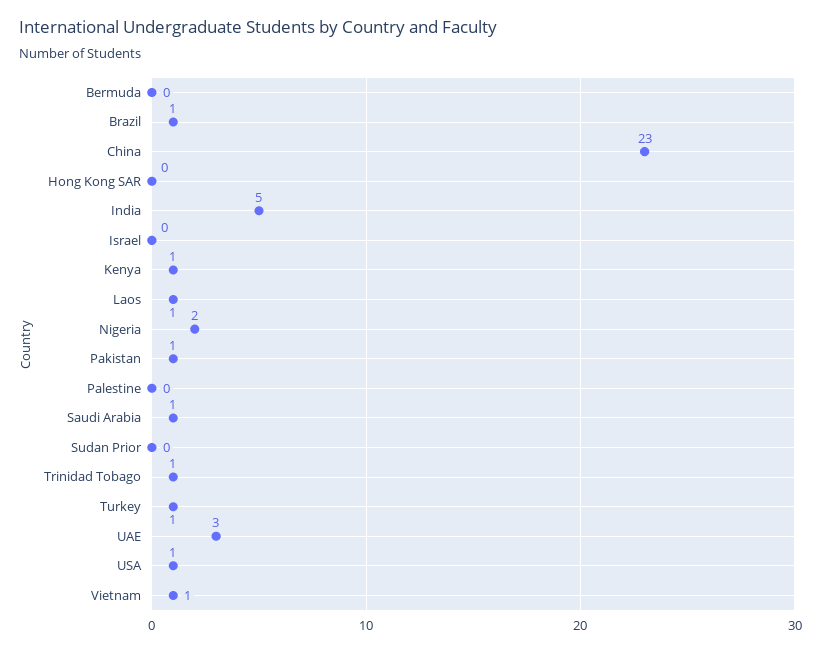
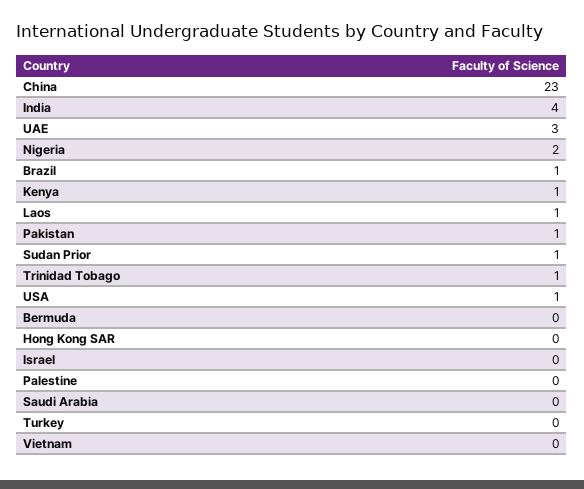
  {
    "Bermuda": 0,
    "Brazil": 1,
    "China": 23,
    "Hong Kong SAR": 0,
-   "India": 5,
+   "India": 4,
    "Israel": 0,
    "Kenya": 1,
    "Laos": 1,
    "Nigeria": 2,
    "Pakistan": 1,
    "Palestine": 0,
-   "Saudi Arabia": 1,
+   "Saudi Arabia": 0,
-   "Sudan Prior": 0,
+   "Sudan Prior": 1,
    "Trinidad Tobago": 1,
-   "Turkey": 1,
+   "Turkey": 0,
    "UAE": 3,
    "USA": 1,
-   "Vietnam": 1
+   "Vietnam": 0
  }

